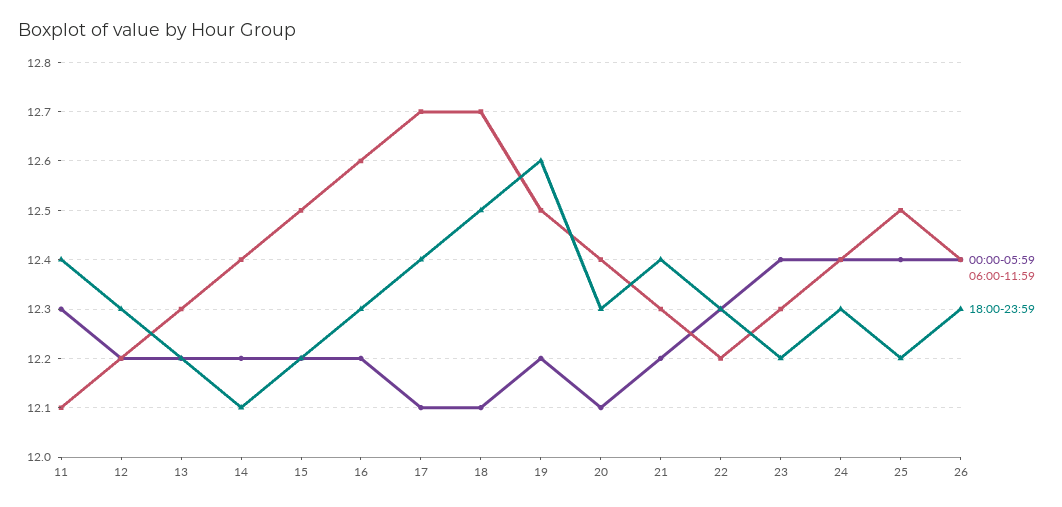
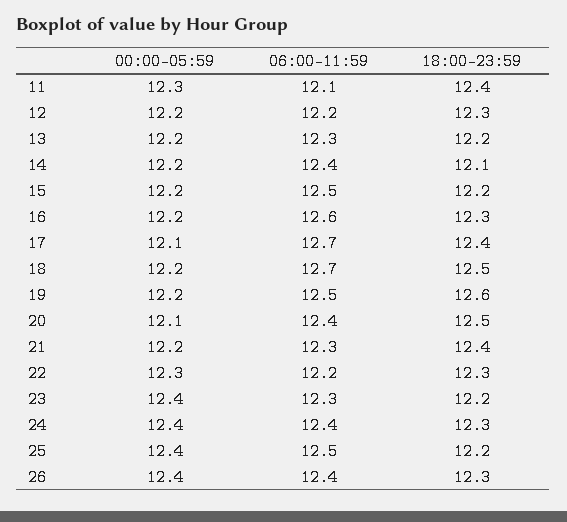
  {
    "00:00-05:59": {
      "11": 12.3,
      "12": 12.2,
      "13": 12.2,
      "14": 12.2,
      "15": 12.2,
      "16": 12.2,
      "17": 12.1,
-     "18": 12.1,
+     "18": 12.2,
      "19": 12.2,
      "20": 12.1,
      "21": 12.2,
      "22": 12.3,
      "23": 12.4,
      "24": 12.4,
      "25": 12.4,
      "26": 12.4
    },
    "06:00-11:59": {
      "11": 12.1,
      "12": 12.2,
      "13": 12.3,
      "14": 12.4,
      "15": 12.5,
      "16": 12.6,
      "17": 12.7,
      "18": 12.7,
      "19": 12.5,
      "20": 12.4,
      "21": 12.3,
      "22": 12.2,
      "23": 12.3,
      "24": 12.4,
      "25": 12.5,
      "26": 12.4
    },
    "18:00-23:59": {
      "11": 12.4,
      "12": 12.3,
      "13": 12.2,
      "14": 12.1,
      "15": 12.2,
      "16": 12.3,
      "17": 12.4,
      "18": 12.5,
      "19": 12.6,
-     "20": 12.3,
+     "20": 12.5,
      "21": 12.4,
      "22": 12.3,
      "23": 12.2,
      "24": 12.3,
      "25": 12.2,
      "26": 12.3
    }
  }

